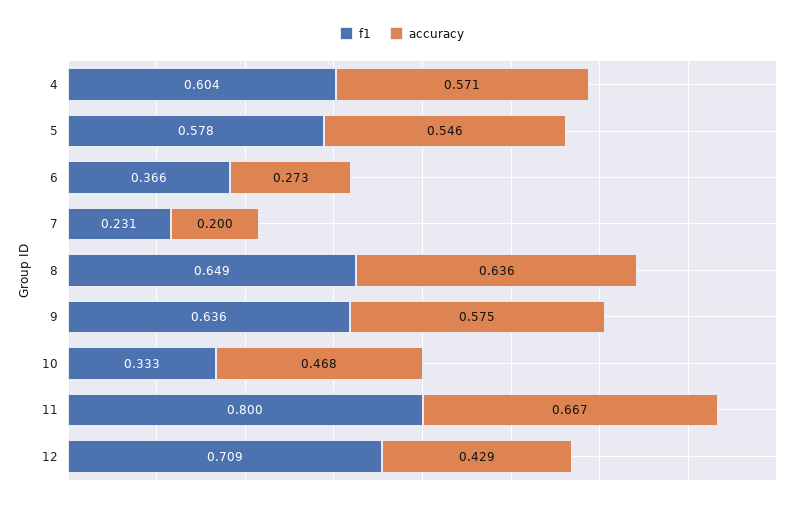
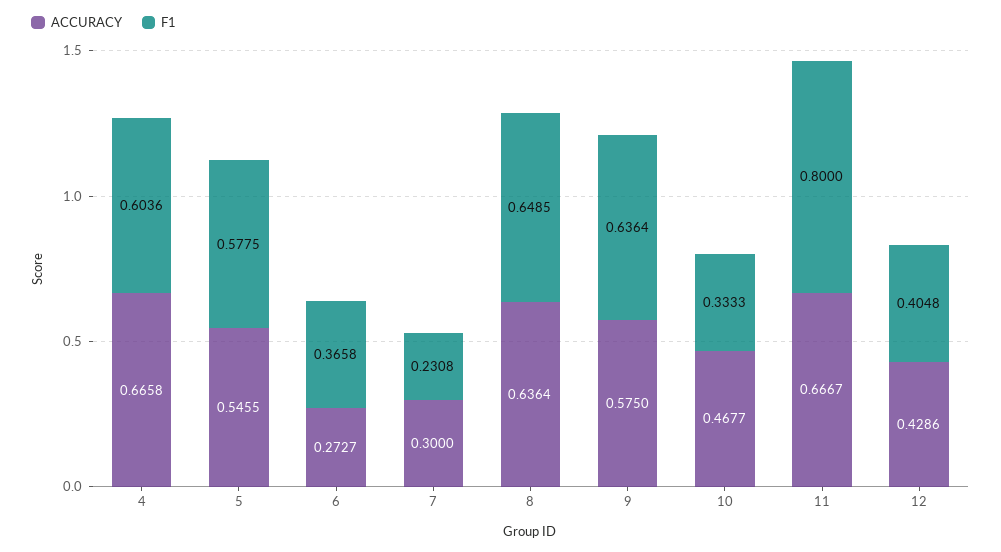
  {
    "f1": {
      "4": 0.6036,
      "5": 0.5775,
      "6": 0.3658,
      "7": 0.2308,
      "8": 0.6485,
      "9": 0.6364,
      "10": 0.3333,
      "11": 0.8,
-     "12": 0.709
+     "12": 0.4048
    },
    "accuracy": {
-     "4": 0.571,
+     "4": 0.6658,
      "5": 0.5455,
      "6": 0.2727,
-     "7": 0.2,
+     "7": 0.3,
      "8": 0.6364,
      "9": 0.575,
      "10": 0.4677,
      "11": 0.6667,
      "12": 0.4286
    }
  }

